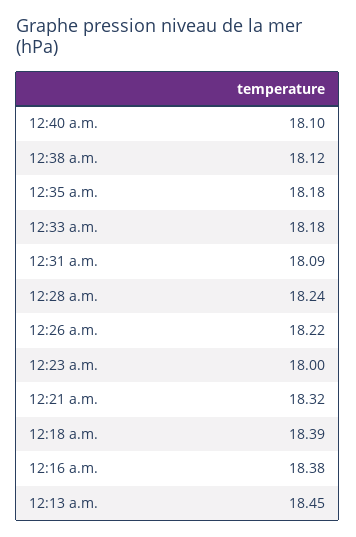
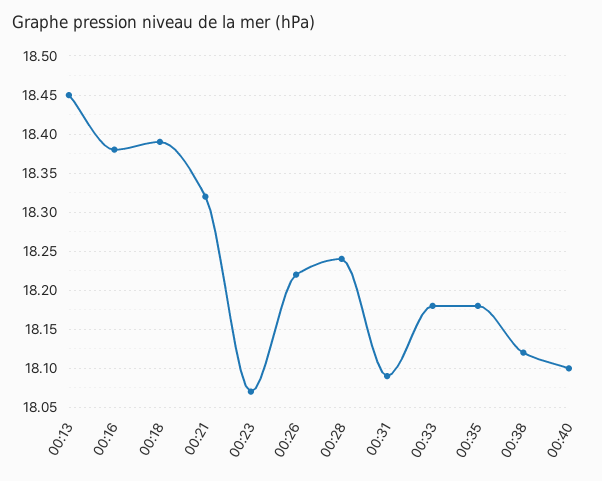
  {
    "12:40 a.m.": 18.1,
    "12:38 a.m.": 18.12,
    "12:35 a.m.": 18.18,
    "12:33 a.m.": 18.18,
    "12:31 a.m.": 18.09,
    "12:28 a.m.": 18.24,
    "12:26 a.m.": 18.22,
-   "12:23 a.m.": 18,
+   "12:23 a.m.": 18.07,
    "12:21 a.m.": 18.32,
    "12:18 a.m.": 18.39,
    "12:16 a.m.": 18.38,
    "12:13 a.m.": 18.45
  }

